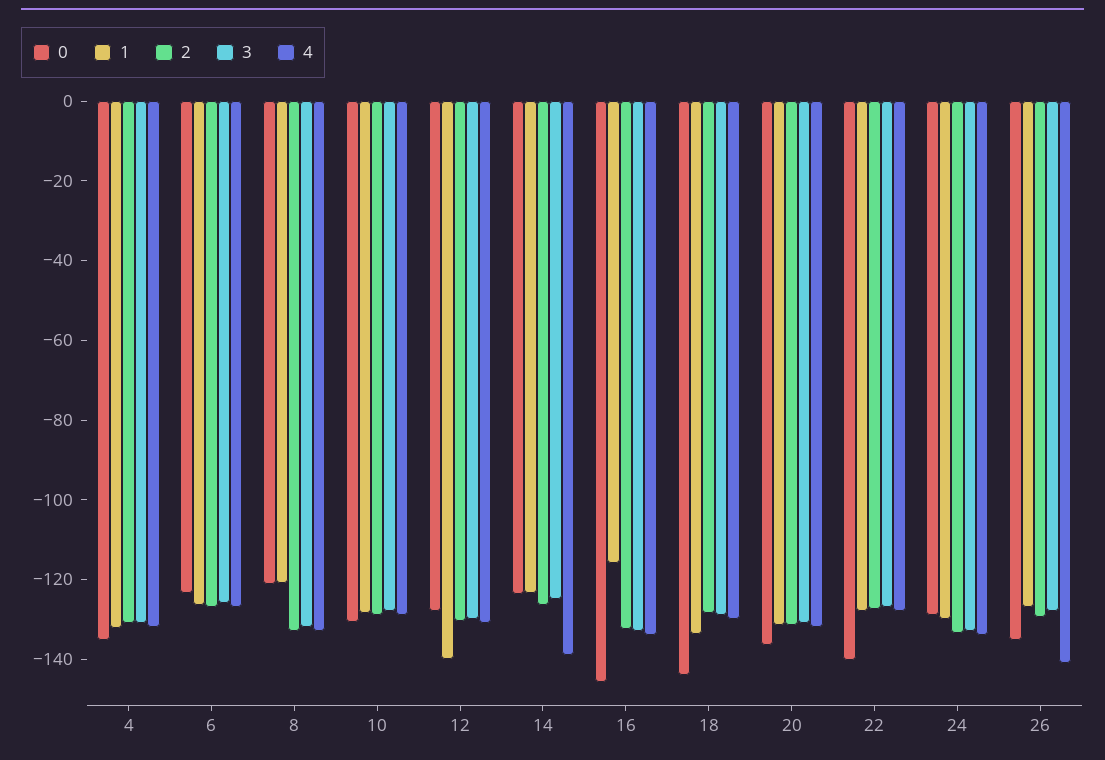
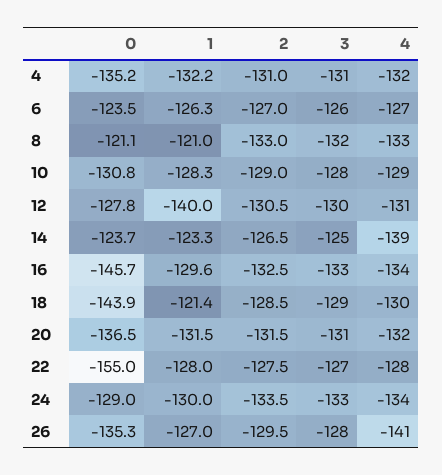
  {
    "0": {
      "4": -135.2,
      "6": -123.5,
      "8": -121.1,
      "10": -130.8,
      "12": -127.8,
      "14": -123.7,
      "16": -145.7,
      "18": -143.9,
      "20": -136.5,
-     "22": -140,
+     "22": -155,
      "24": -129,
      "26": -135.3
    },
    "1": {
      "4": -132.2,
      "6": -126.3,
      "8": -121,
      "10": -128.3,
      "12": -140,
      "14": -123.3,
-     "16": -115,
+     "16": -129.6,
-     "18": -135,
+     "18": -121.4,
      "20": -131.5,
      "22": -128,
      "24": -130,
      "26": -127
    },
    "2": {
      "4": -131,
      "6": -127,
      "8": -133,
      "10": -129,
      "12": -130.5,
      "14": -126.5,
      "16": -132.5,
      "18": -128.5,
      "20": -131.5,
      "22": -127.5,
      "24": -133.5,
      "26": -129.5
    },
    "3": {
      "4": -131,
      "6": -126,
      "8": -132,
      "10": -128,
      "12": -130,
      "14": -125,
      "16": -133,
      "18": -129,
      "20": -131,
      "22": -127,
      "24": -133,
      "26": -128
    },
    "4": {
      "4": -132,
      "6": -127,
      "8": -133,
      "10": -129,
      "12": -131,
      "14": -139,
      "16": -134,
      "18": -130,
      "20": -132,
      "22": -128,
      "24": -134,
      "26": -141
    }
  }

